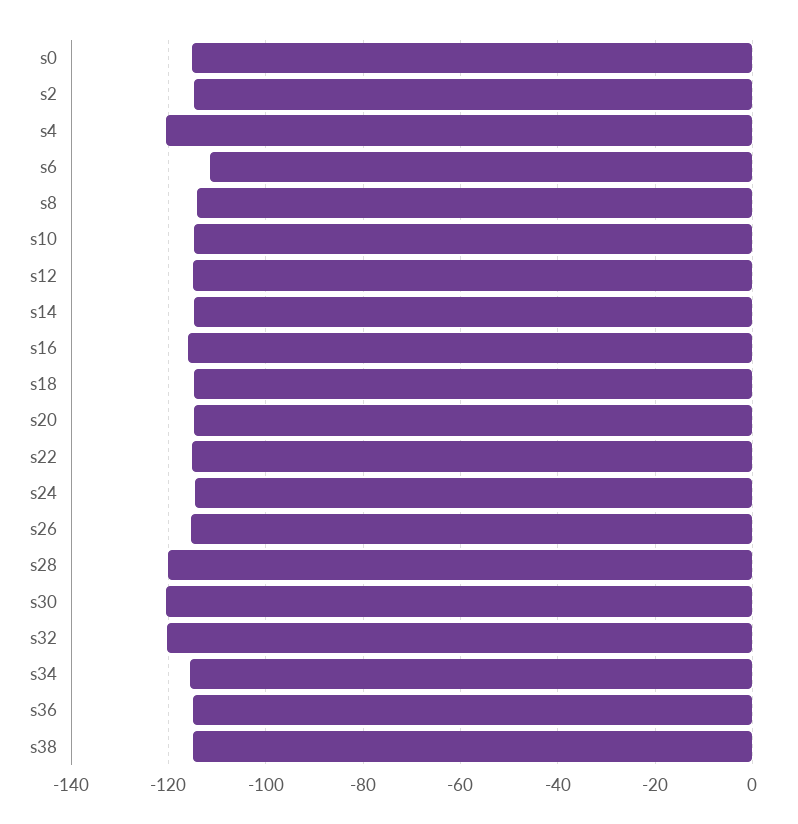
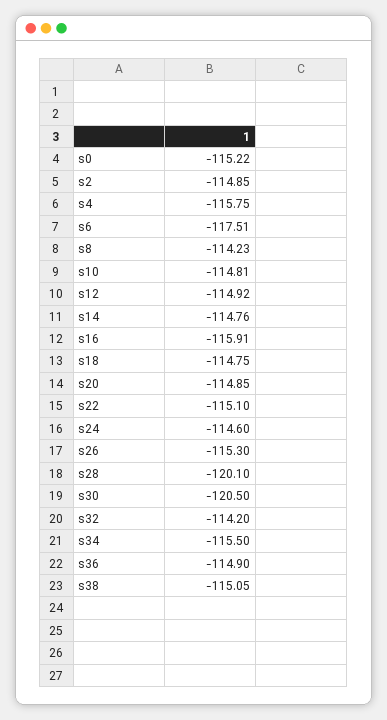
  {
    "s0": -115.22,
    "s2": -114.85,
-   "s4": -120,
+   "s4": -115.75,
-   "s6": -112,
+   "s6": -117.51,
    "s8": -114.23,
    "s10": -114.81,
    "s12": -114.92,
    "s14": -114.76,
    "s16": -115.91,
    "s18": -114.75,
    "s20": -114.85,
    "s22": -115.1,
    "s24": -114.6,
    "s26": -115.3,
    "s28": -120.1,
    "s30": -120.5,
-   "s32": -120,
+   "s32": -114.2,
    "s34": -115.5,
    "s36": -114.9,
    "s38": -115.05
  }

